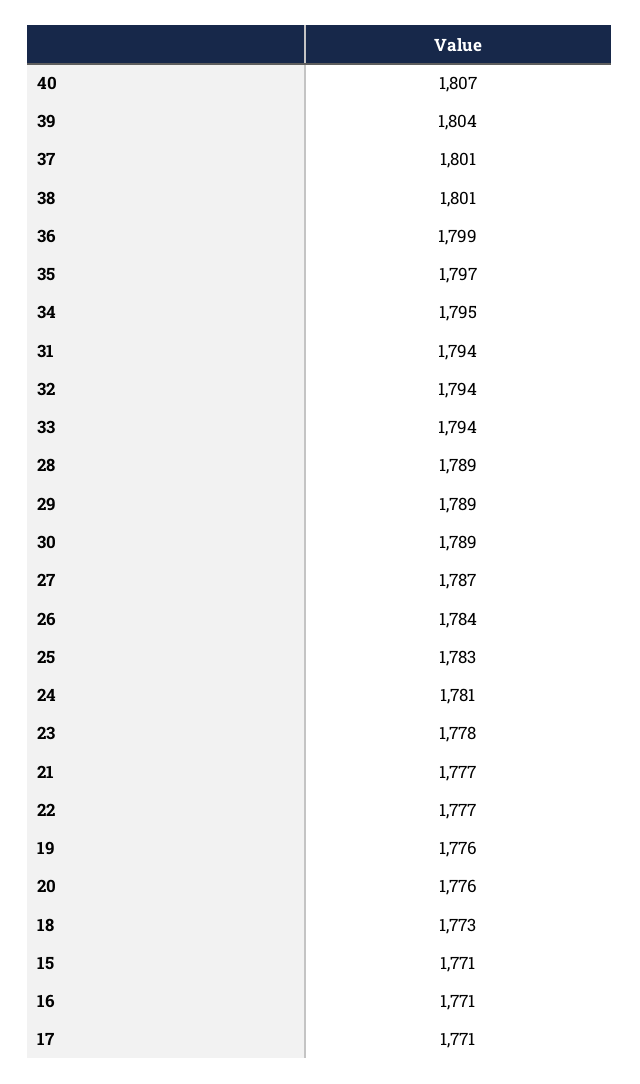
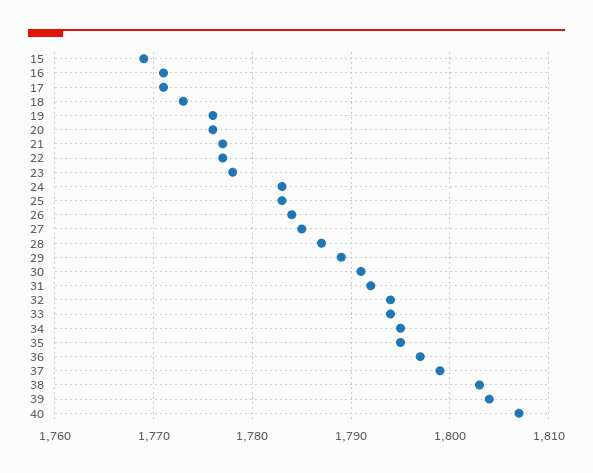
  {
    "40": 1807,
    "39": 1804,
-   "37": 1801,
+   "37": 1799,
-   "38": 1801,
+   "38": 1803,
-   "36": 1799,
+   "36": 1797,
-   "35": 1797,
+   "35": 1795,
    "34": 1795,
-   "31": 1794,
+   "31": 1792,
    "32": 1794,
    "33": 1794,
-   "28": 1789,
+   "28": 1787,
    "29": 1789,
-   "30": 1789,
+   "30": 1791,
-   "27": 1787,
+   "27": 1785,
    "26": 1784,
    "25": 1783,
-   "24": 1781,
+   "24": 1783,
    "23": 1778,
    "21": 1777,
    "22": 1777,
    "19": 1776,
    "20": 1776,
    "18": 1773,
-   "15": 1771,
+   "15": 1769,
    "16": 1771,
    "17": 1771
  }

